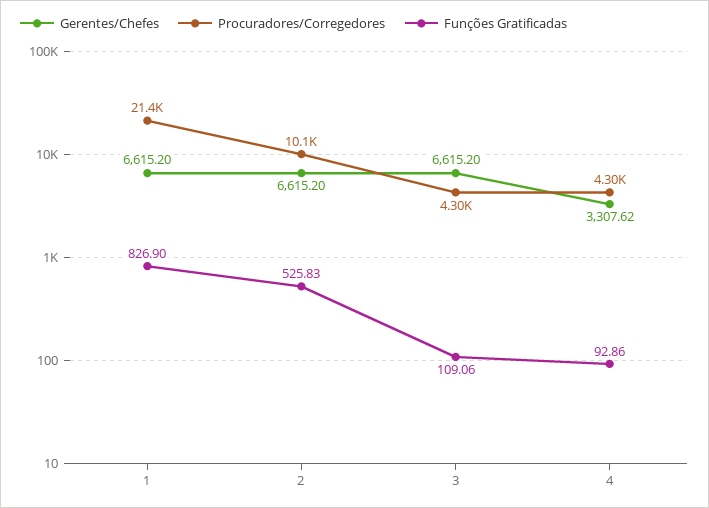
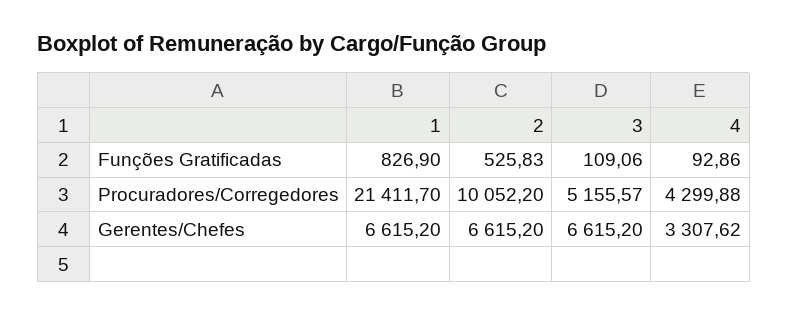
  {
    "Gerentes/Chefes": {
      "1": 6615.2,
      "2": 6615.2,
      "3": 6615.2,
      "4": 3307.62
    },
    "Procuradores/Corregedores": {
      "1": 21411.7,
      "2": 10052.2,
-     "3": 4300,
+     "3": 5155.57,
      "4": 4299.88
    },
    "Funções Gratificadas": {
      "1": 826.9,
      "2": 525.83,
      "3": 109.06,
      "4": 92.86
    }
  }

